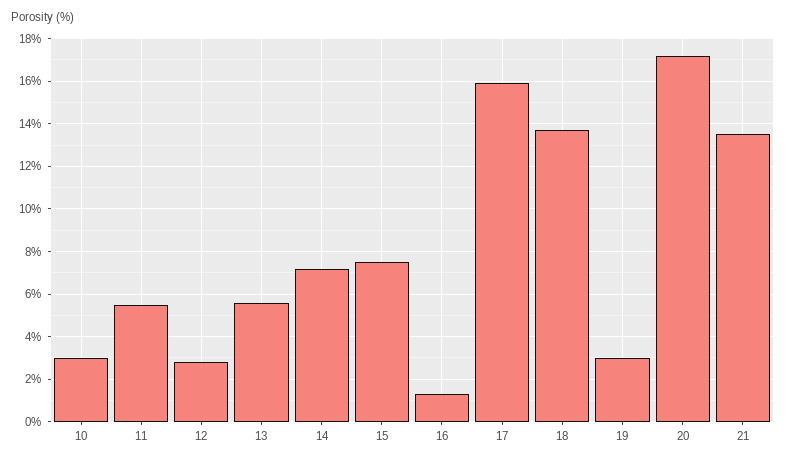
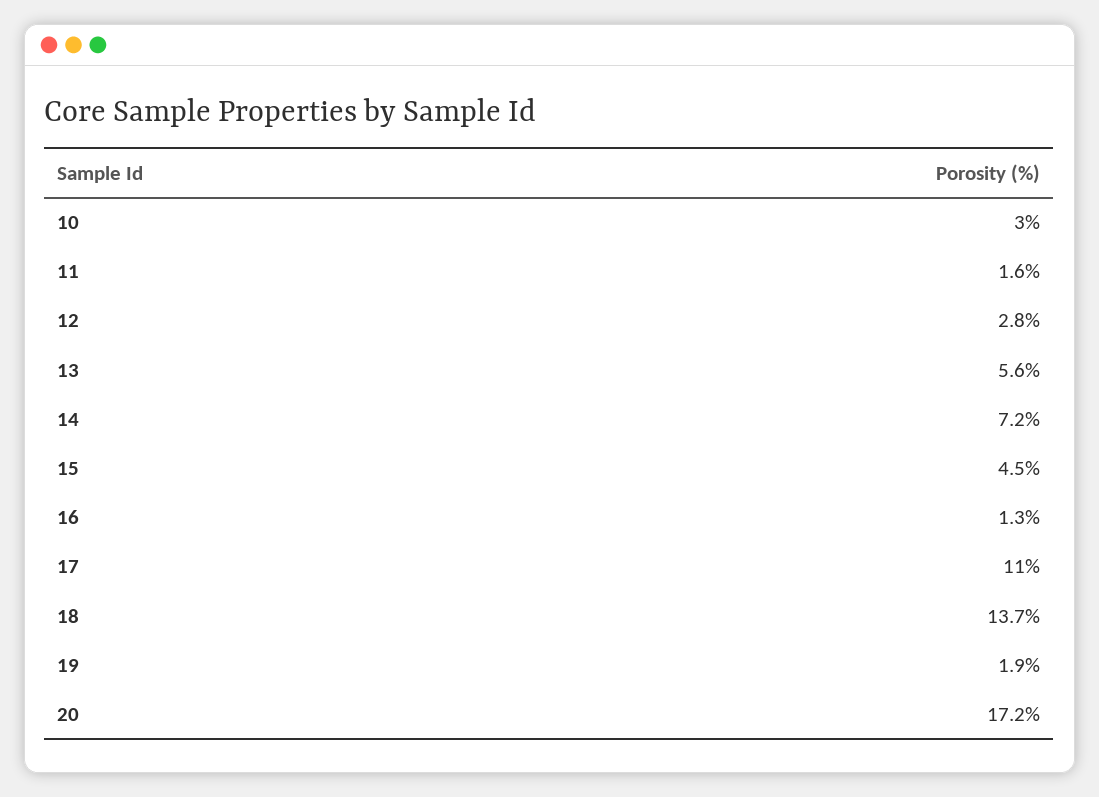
  {
    "10": 3,
-   "11": 5.5,
+   "11": 1.6,
    "12": 2.8,
    "13": 5.6,
    "14": 7.2,
-   "15": 7.5,
+   "15": 4.5,
    "16": 1.3,
-   "17": 16,
+   "17": 11,
    "18": 13.7,
-   "19": 3,
+   "19": 1.9,
-   "20": 17.2,
+   "20": 17.2
-   "21": 13.5
  }

